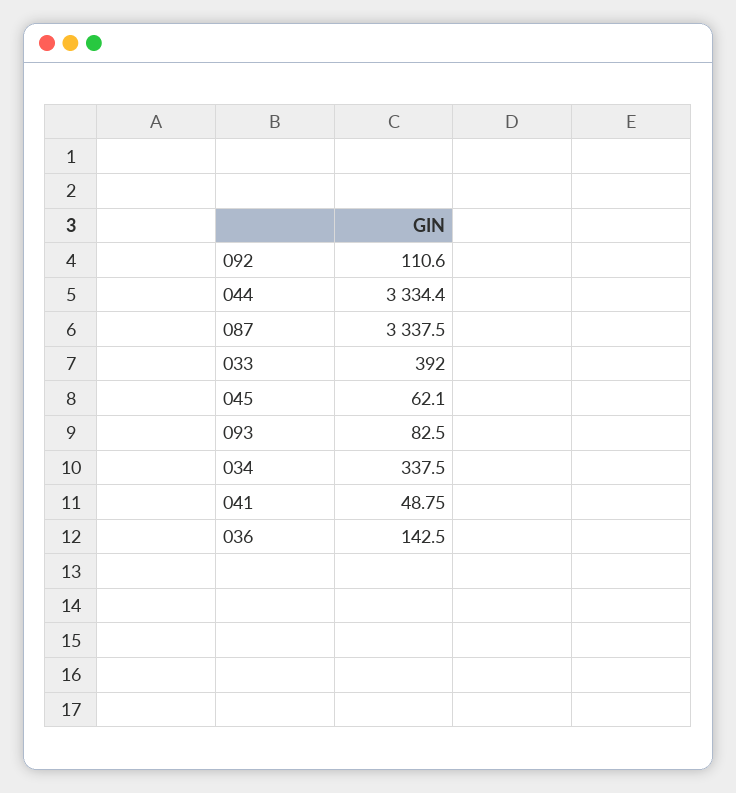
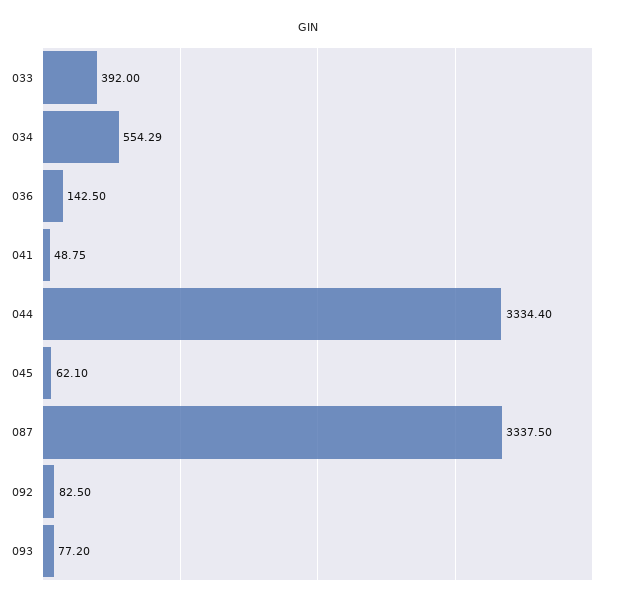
  {
-   "092": 110.6,
+   "092": 82.5,
    "044": 3334.4,
    "087": 3337.5,
    "033": 392,
    "045": 62.1,
-   "093": 82.5,
+   "093": 77.2,
-   "034": 337.5,
+   "034": 554.29,
    "041": 48.75,
    "036": 142.5
  }

